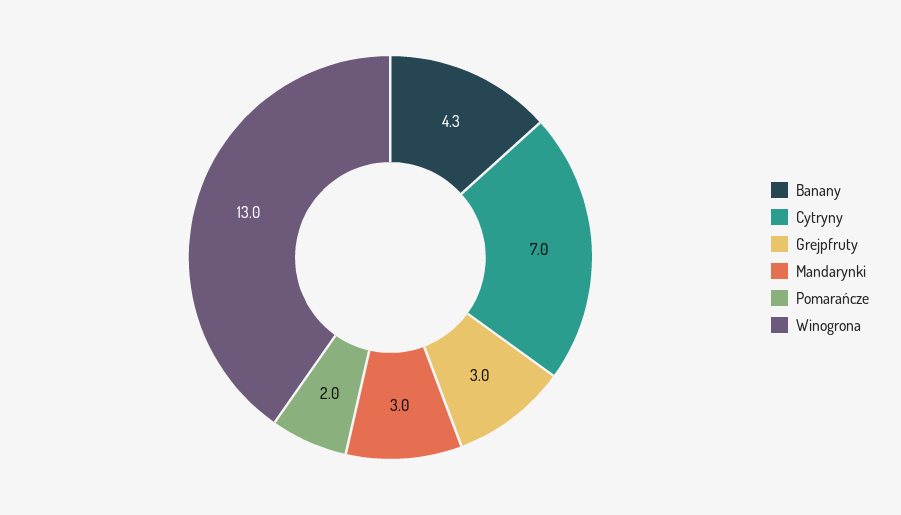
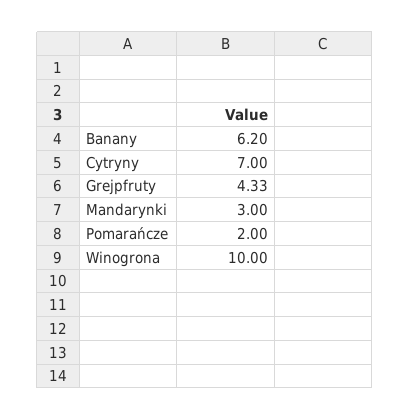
  {
-   "Banany": 4.3,
+   "Banany": 6.2,
    "Cytryny": 7,
-   "Grejpfruty": 3,
+   "Grejpfruty": 4.33,
    "Mandarynki": 3,
    "Pomarańcze": 2,
-   "Winogrona": 13
+   "Winogrona": 10
  }

